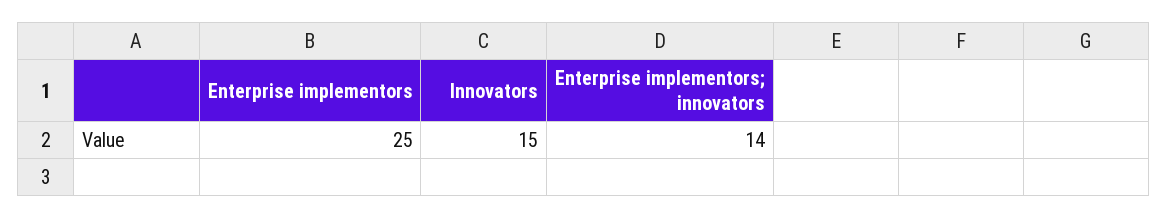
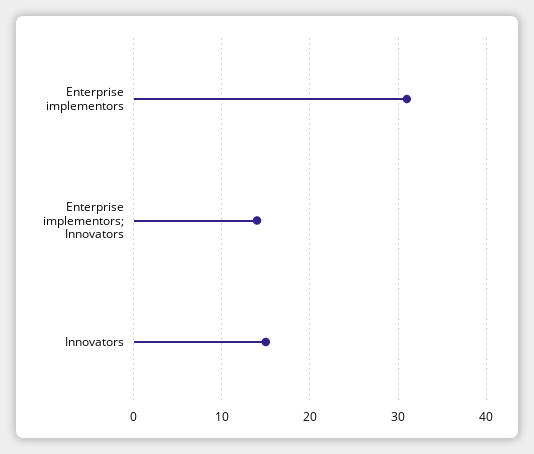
  {
-   "Enterprise implementors": 25,
+   "Enterprise implementors": 31,
    "Innovators": 15,
    "Enterprise implementors; innovators": 14
  }

